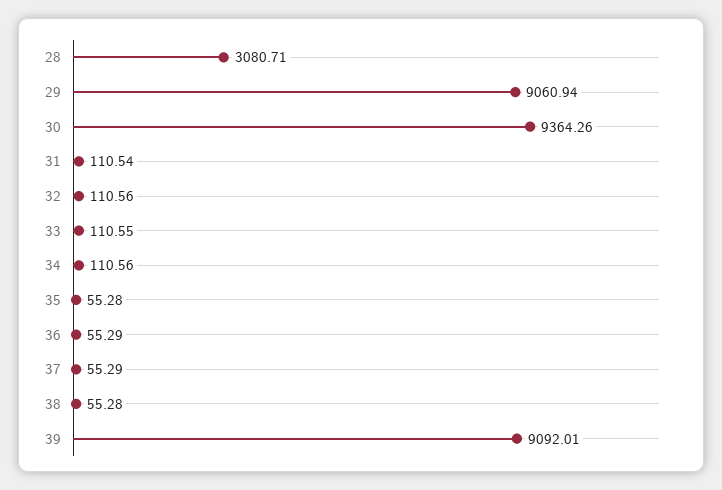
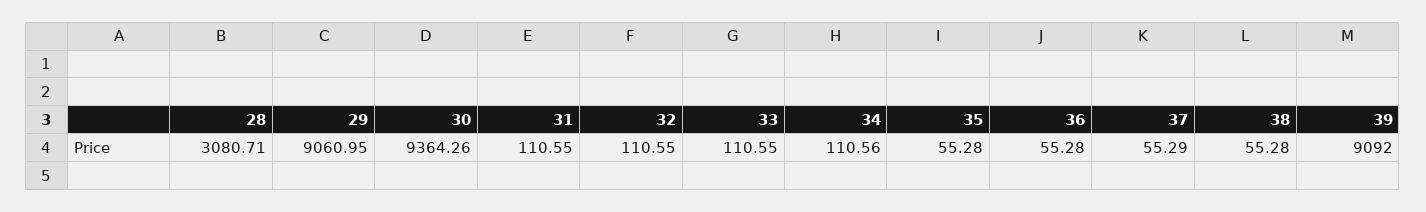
  {
    "28": 3080.71,
-   "29": 9060.94,
+   "29": 9060.95,
    "30": 9364.26,
-   "31": 110.54,
+   "31": 110.55,
-   "32": 110.56,
+   "32": 110.55,
    "33": 110.55,
    "34": 110.56,
    "35": 55.28,
-   "36": 55.29,
+   "36": 55.28,
    "37": 55.29,
    "38": 55.28,
-   "39": 9092.01
+   "39": 9092
  }

